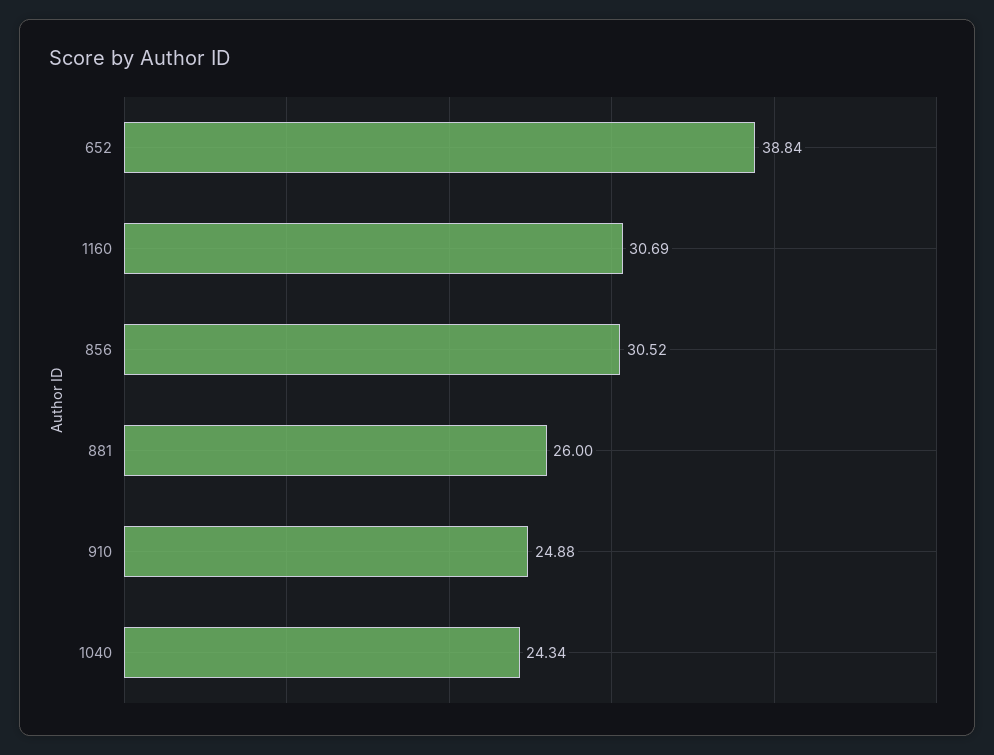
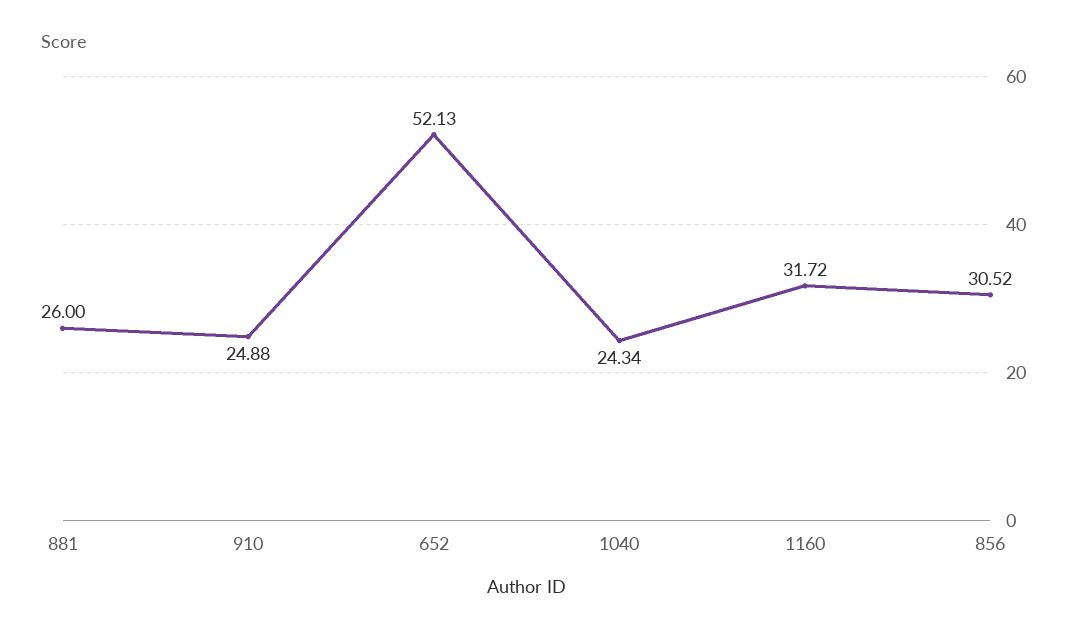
  {
-   "652": 38.84,
+   "652": 52.13,
-   "1160": 30.69,
+   "1160": 31.72,
    "856": 30.52,
    "881": 26,
    "910": 24.88,
    "1040": 24.34
  }

